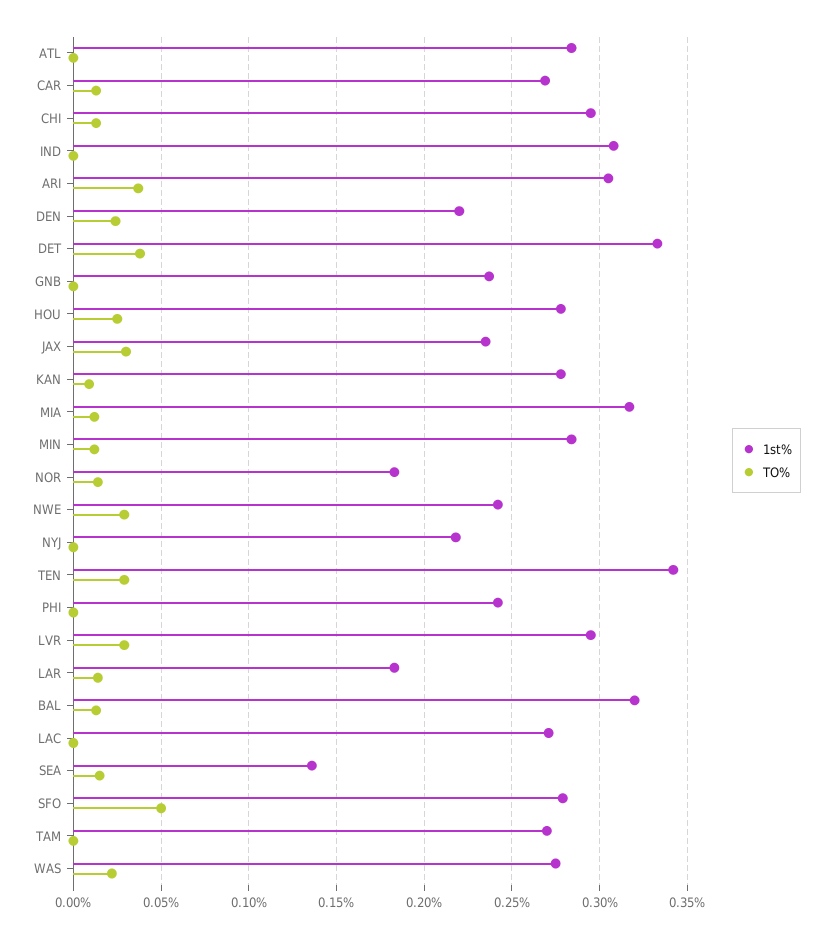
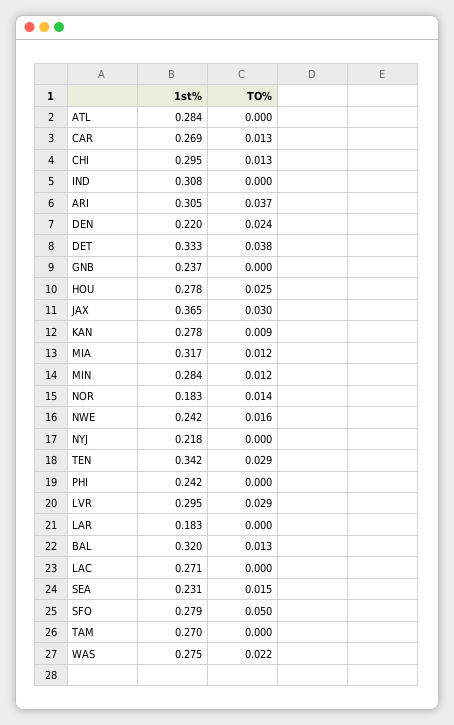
  {
    "1st%": {
      "ATL": 0.284,
      "CAR": 0.269,
      "CHI": 0.295,
      "IND": 0.308,
      "ARI": 0.305,
      "DEN": 0.22,
      "DET": 0.333,
      "GNB": 0.237,
      "HOU": 0.278,
-     "JAX": 0.235,
+     "JAX": 0.365,
      "KAN": 0.278,
      "MIA": 0.317,
      "MIN": 0.284,
      "NOR": 0.183,
      "NWE": 0.242,
      "NYJ": 0.218,
      "TEN": 0.342,
      "PHI": 0.242,
      "LVR": 0.295,
      "LAR": 0.183,
      "BAL": 0.32,
      "LAC": 0.271,
-     "SEA": 0.135,
+     "SEA": 0.231,
      "SFO": 0.279,
      "TAM": 0.27,
      "WAS": 0.275
    },
    "TO%": {
      "ATL": 0,
      "CAR": 0.013,
      "CHI": 0.013,
      "IND": 0,
      "ARI": 0.037,
      "DEN": 0.024,
      "DET": 0.038,
      "GNB": 0,
      "HOU": 0.025,
      "JAX": 0.03,
      "KAN": 0.009,
      "MIA": 0.012,
      "MIN": 0.012,
      "NOR": 0.014,
-     "NWE": 0.03,
+     "NWE": 0.016,
      "NYJ": 0,
      "TEN": 0.029,
      "PHI": 0,
      "LVR": 0.029,
-     "LAR": 0.015,
+     "LAR": 0,
      "BAL": 0.013,
      "LAC": 0,
      "SEA": 0.015,
      "SFO": 0.05,
      "TAM": 0,
      "WAS": 0.022
    }
  }

